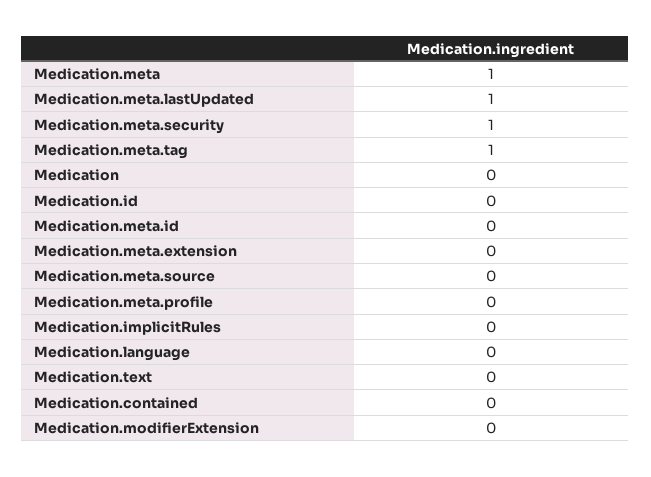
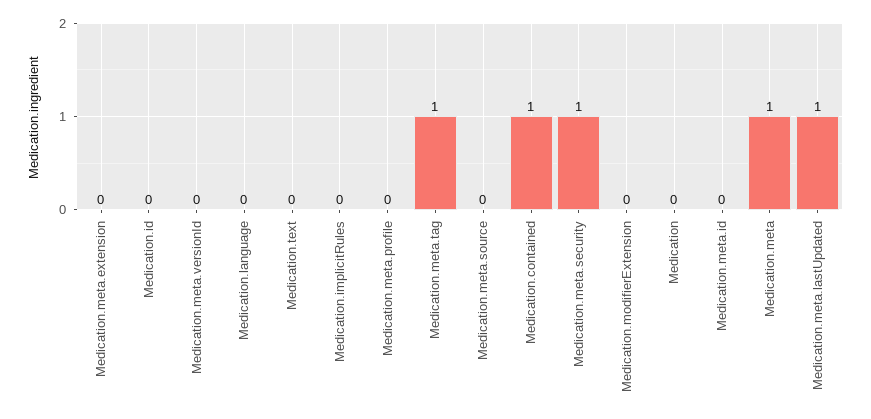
  {
    "Medication.meta": 1,
    "Medication.meta.lastUpdated": 1,
    "Medication.meta.security": 1,
    "Medication.meta.tag": 1,
    "Medication": 0,
    "Medication.id": 0,
    "Medication.meta.id": 0,
    "Medication.meta.extension": 0,
    "Medication.meta.source": 0,
    "Medication.meta.profile": 0,
    "Medication.implicitRules": 0,
    "Medication.language": 0,
    "Medication.text": 0,
-   "Medication.contained": 0,
+   "Medication.contained": 1,
-   "Medication.modifierExtension": 0
+   "Medication.modifierExtension": 0,
+   "Medication.meta.versionId": 0
  }

